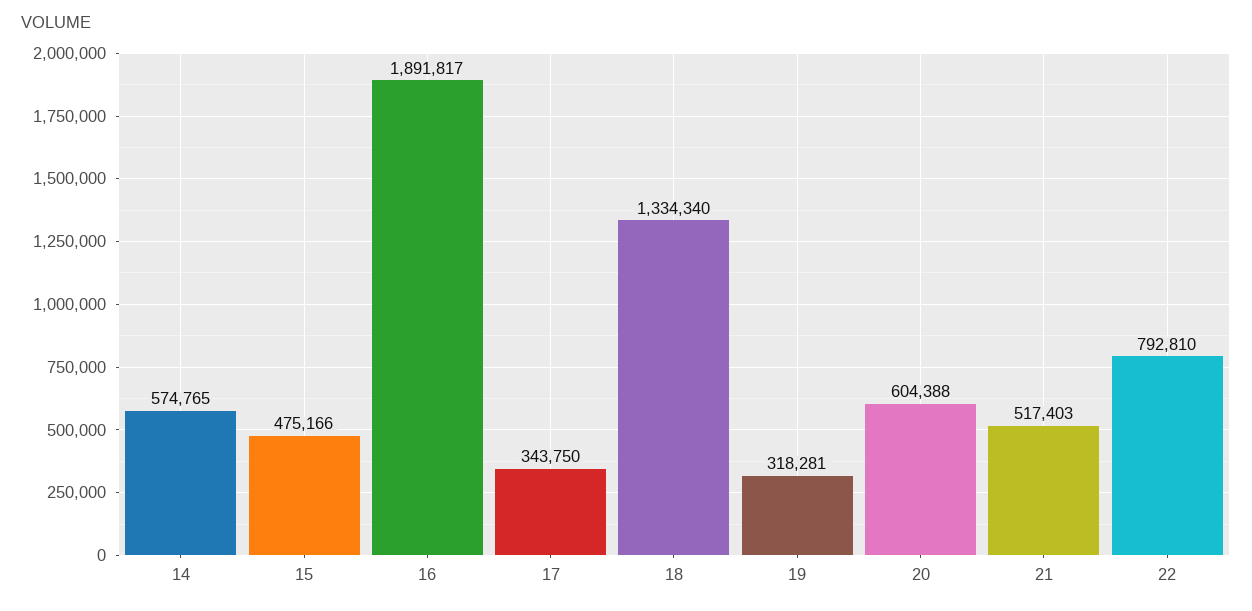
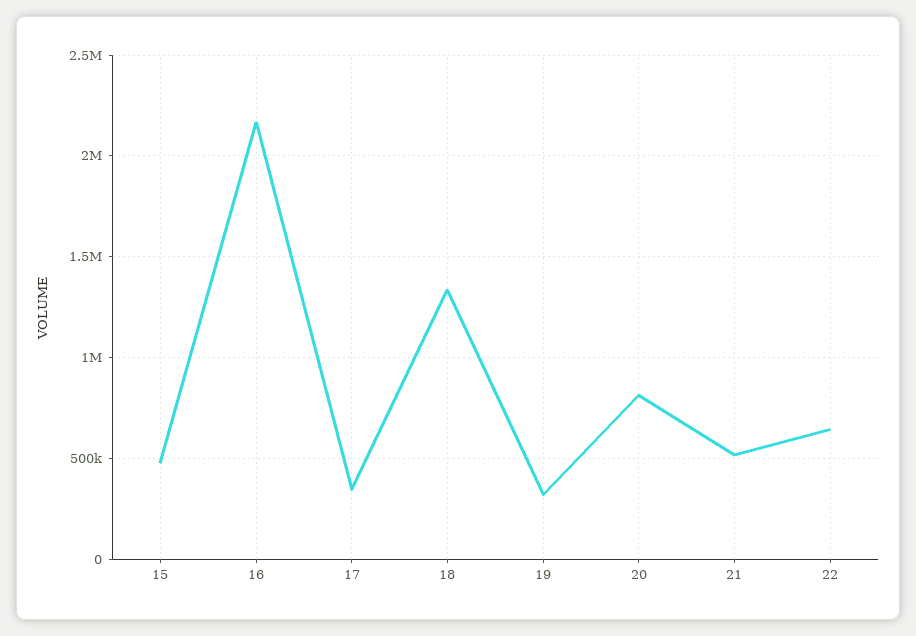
  {
-   "14": 574765,
    "15": 475166,
-   "16": 1891817,
+   "16": 2150000,
    "17": 343750,
    "18": 1334340,
    "19": 318281,
-   "20": 604388,
+   "20": 800000,
    "21": 517403,
-   "22": 792810
+   "22": 650000
  }

